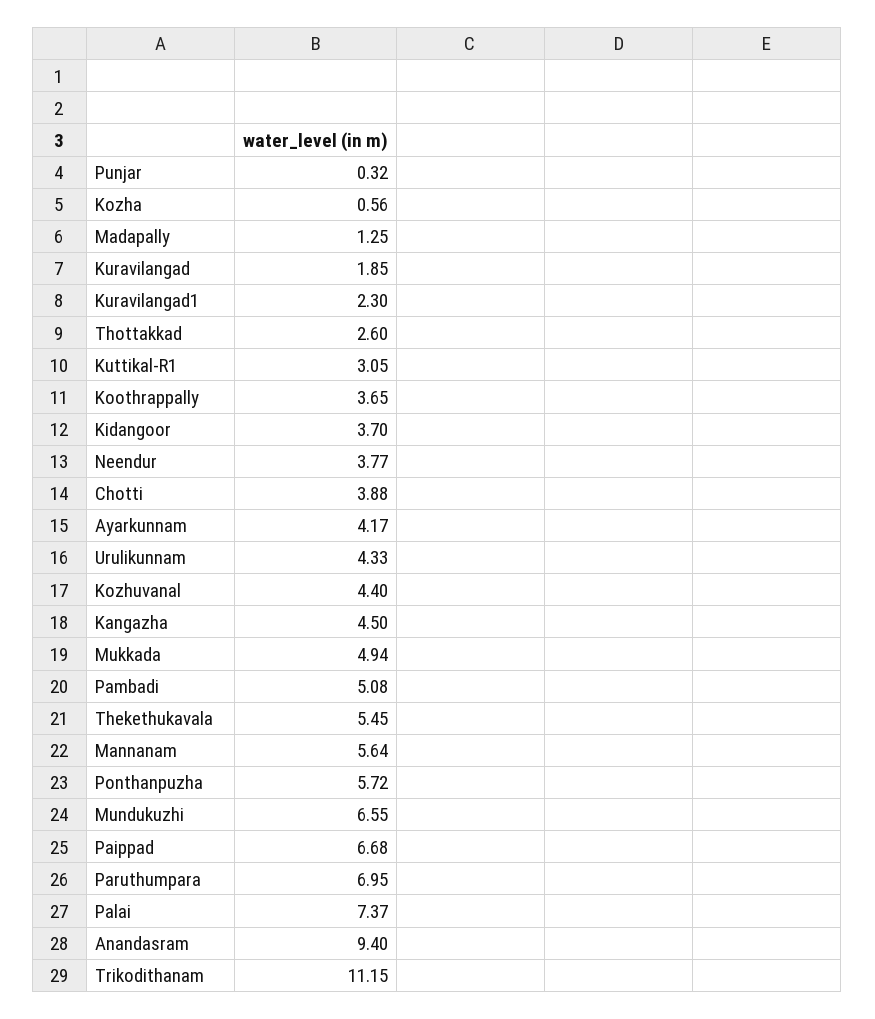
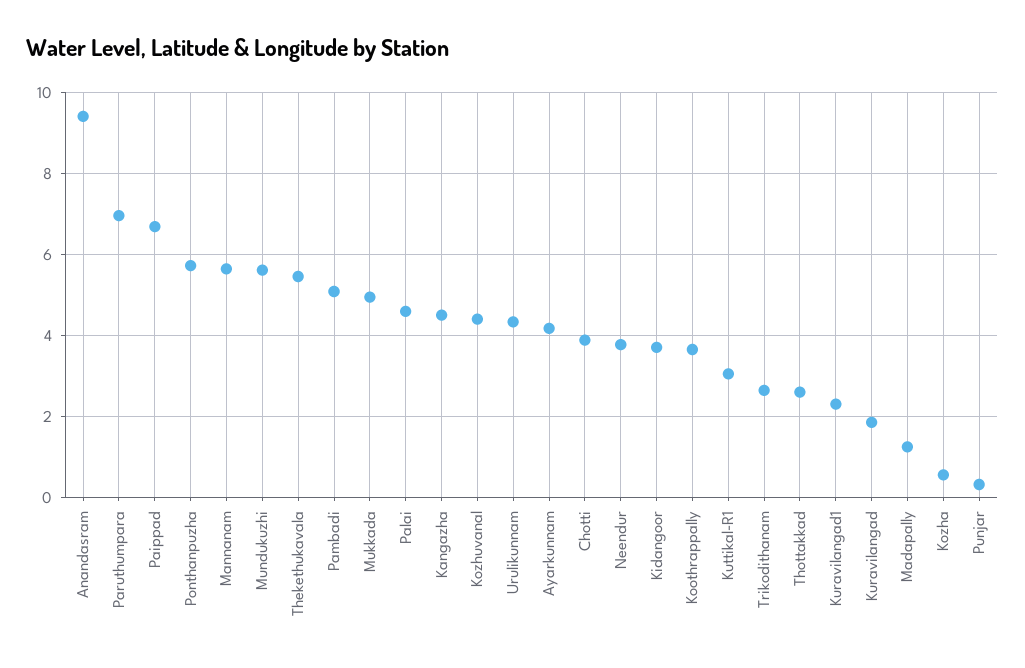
  {
    "Punjar": 0.32,
    "Kozha": 0.56,
    "Madapally": 1.25,
    "Kuravilangad": 1.85,
    "Kuravilangad1": 2.3,
    "Thottakkad": 2.6,
    "Kuttikal-R1": 3.05,
    "Koothrappally": 3.65,
    "Kidangoor": 3.7,
    "Neendur": 3.77,
    "Chotti": 3.88,
    "Ayarkunnam": 4.17,
    "Urulikunnam": 4.33,
    "Kozhuvanal": 4.4,
    "Kangazha": 4.5,
    "Mukkada": 4.94,
    "Pambadi": 5.08,
    "Thekethukavala": 5.45,
    "Mannanam": 5.64,
    "Ponthanpuzha": 5.72,
-   "Mundukuzhi": 6.55,
+   "Mundukuzhi": 5.6,
    "Paippad": 6.68,
    "Paruthumpara": 6.95,
-   "Palai": 7.37,
+   "Palai": 4.6,
    "Anandasram": 9.4,
-   "Trikodithanam": 11.15
+   "Trikodithanam": 2.6
  }

